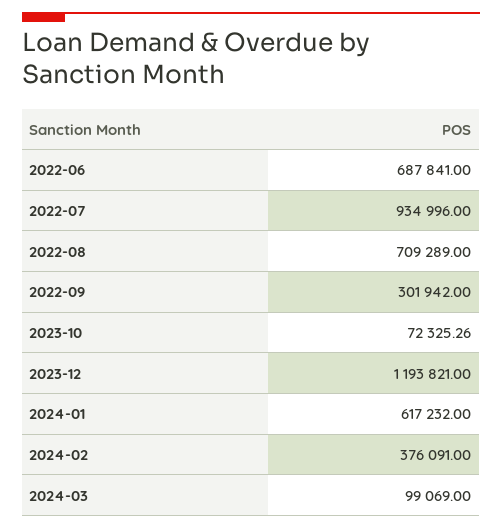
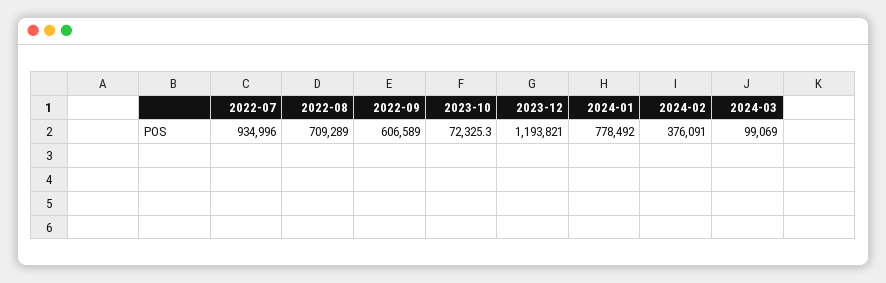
  {
-   "2022-06": 687841,
    "2022-07": 934996,
    "2022-08": 709289,
-   "2022-09": 301942,
+   "2022-09": 606589,
    "2023-10": 72325.26,
    "2023-12": 1193821,
-   "2024-01": 617232,
+   "2024-01": 778492,
    "2024-02": 376091,
    "2024-03": 99069
  }

